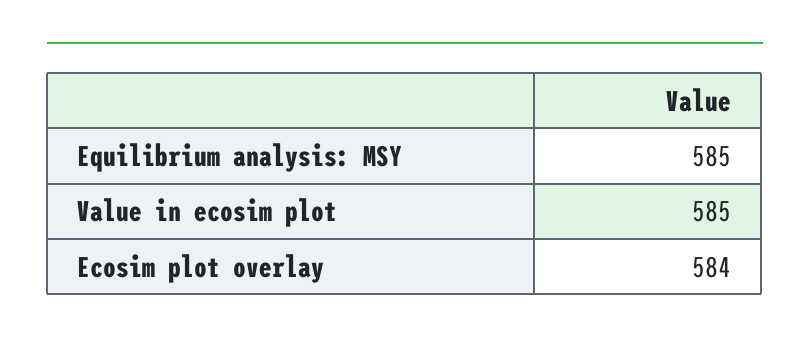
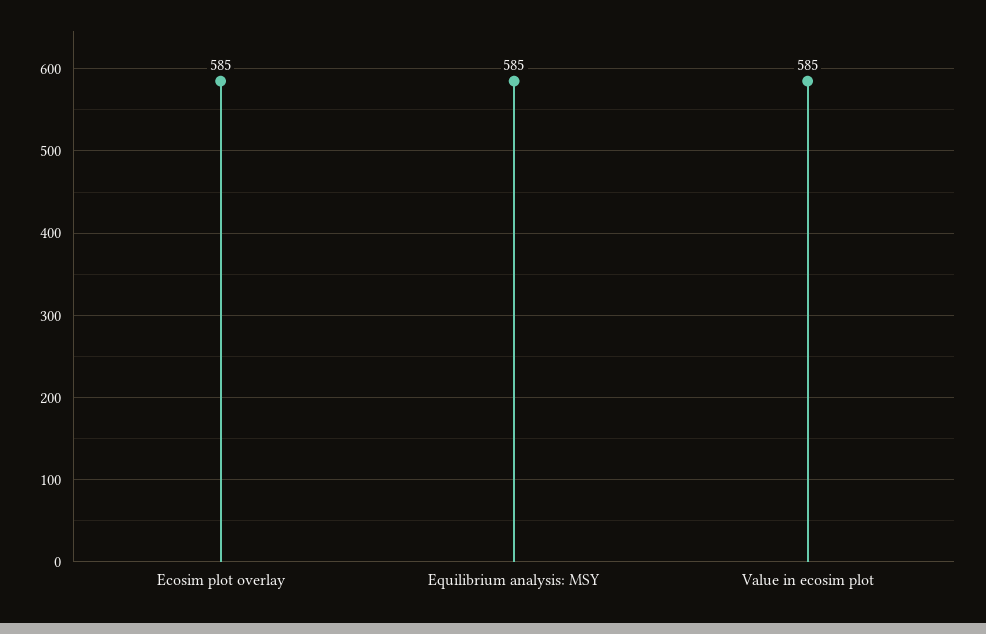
  {
    "Equilibrium analysis: MSY": 585,
    "Value in ecosim plot": 585,
-   "Ecosim plot overlay": 584
+   "Ecosim plot overlay": 585
  }

